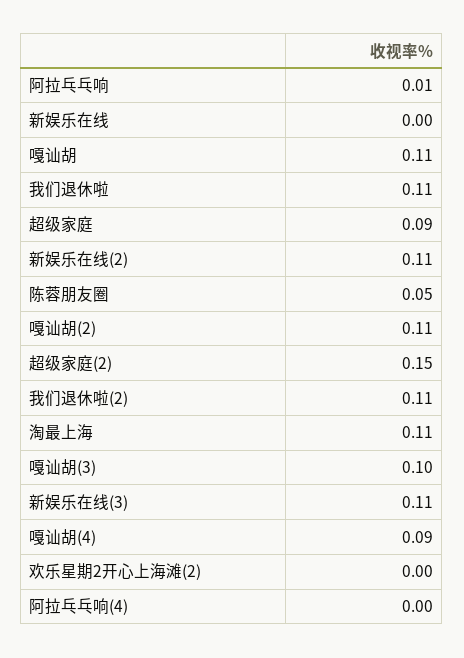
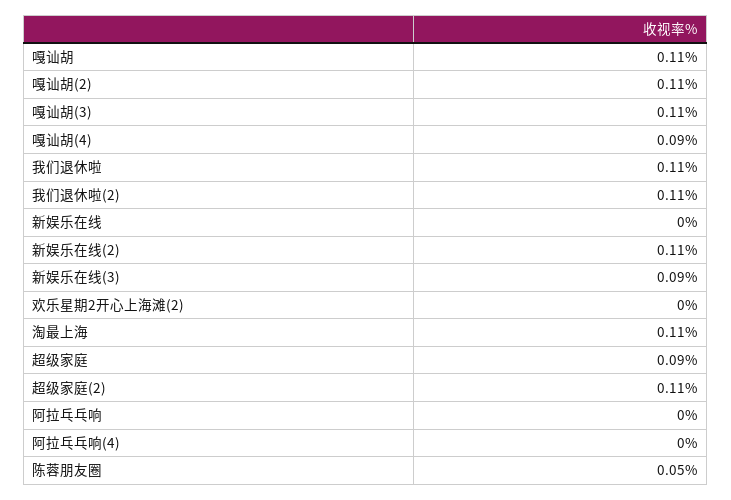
  {
-   "阿拉乓乓响": 0.01,
+   "阿拉乓乓响": 0,
    "新娱乐在线": 0,
    "嘎讪胡": 0.11,
    "我们退休啦": 0.11,
    "超级家庭": 0.09,
    "新娱乐在线(2)": 0.11,
    "陈蓉朋友圈": 0.05,
    "嘎讪胡(2)": 0.11,
-   "超级家庭(2)": 0.15,
+   "超级家庭(2)": 0.11,
    "我们退休啦(2)": 0.11,
    "淘最上海": 0.11,
-   "嘎讪胡(3)": 0.1,
+   "嘎讪胡(3)": 0.11,
-   "新娱乐在线(3)": 0.11,
+   "新娱乐在线(3)": 0.09,
    "嘎讪胡(4)": 0.09,
    "欢乐星期2开心上海滩(2)": 0,
    "阿拉乓乓响(4)": 0
  }

